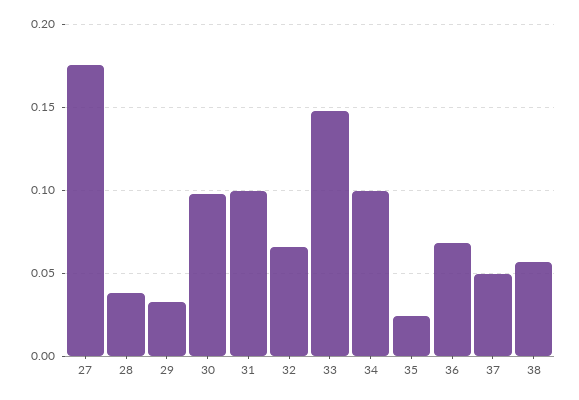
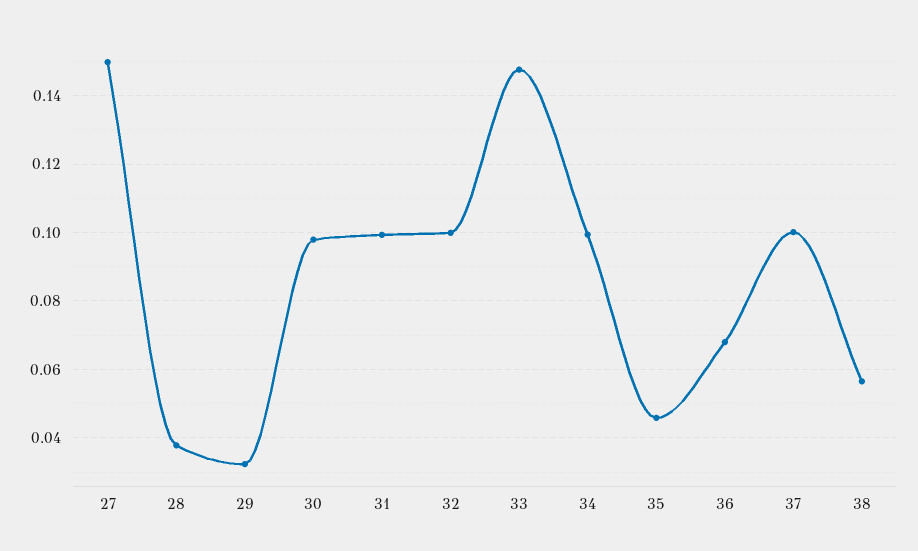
  {
-   "27": 0.175,
+   "27": 0.15,
    "28": 0.038,
    "29": 0.032,
    "30": 0.098,
    "31": 0.1,
-   "32": 0.065,
+   "32": 0.1,
    "33": 0.148,
    "34": 0.1,
-   "35": 0.025,
+   "35": 0.046,
    "36": 0.068,
-   "37": 0.05,
+   "37": 0.1,
    "38": 0.056
  }

